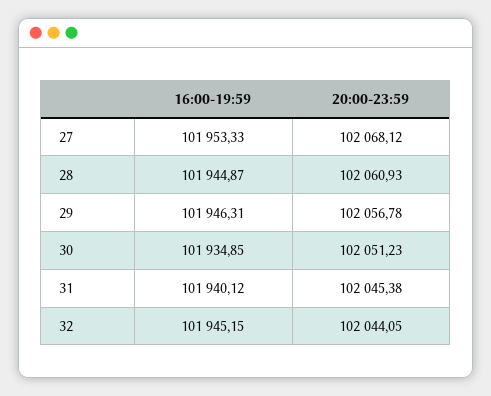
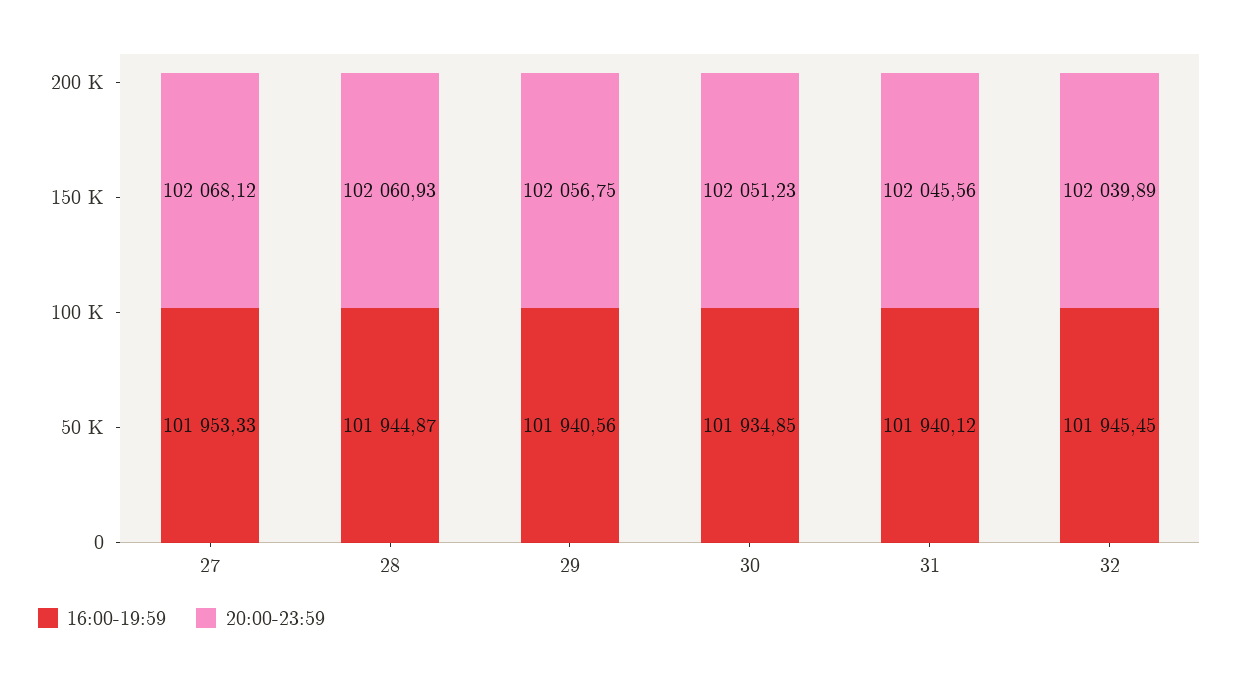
  {
    "16:00-19:59": {
      "27": 101953.33,
      "28": 101944.87,
-     "29": 101946.31,
+     "29": 101940.56,
      "30": 101934.85,
      "31": 101940.12,
-     "32": 101945.15
+     "32": 101945.45
    },
    "20:00-23:59": {
      "27": 102068.12,
      "28": 102060.93,
-     "29": 102056.78,
+     "29": 102056.75,
      "30": 102051.23,
-     "31": 102045.38,
+     "31": 102045.56,
-     "32": 102044.05
+     "32": 102039.89
    }
  }

